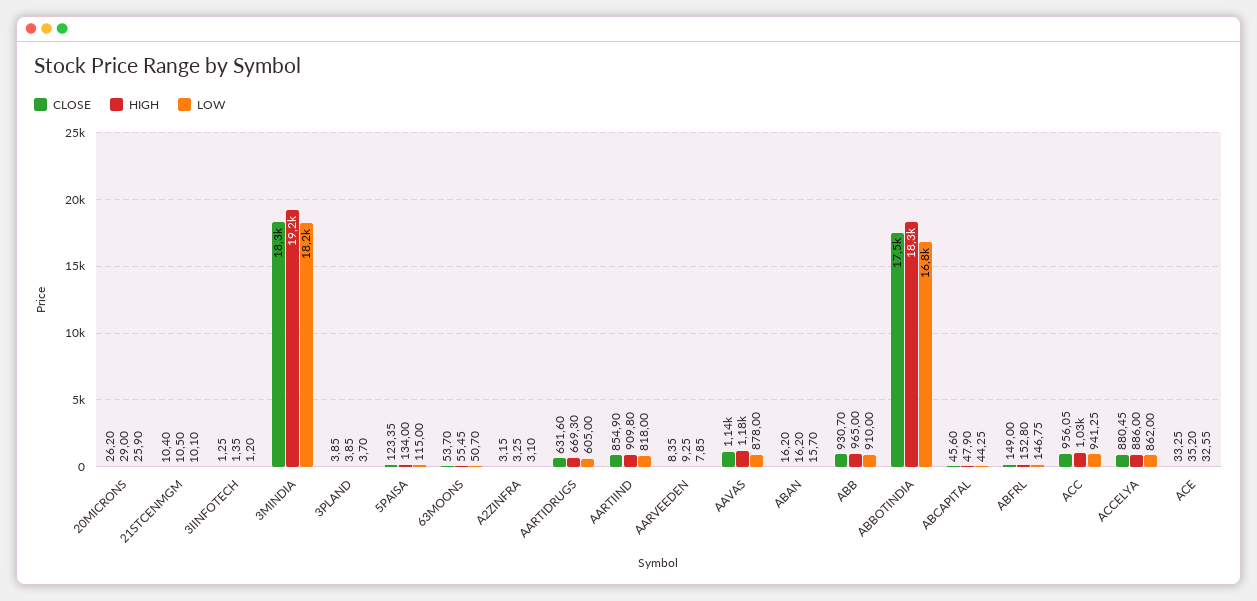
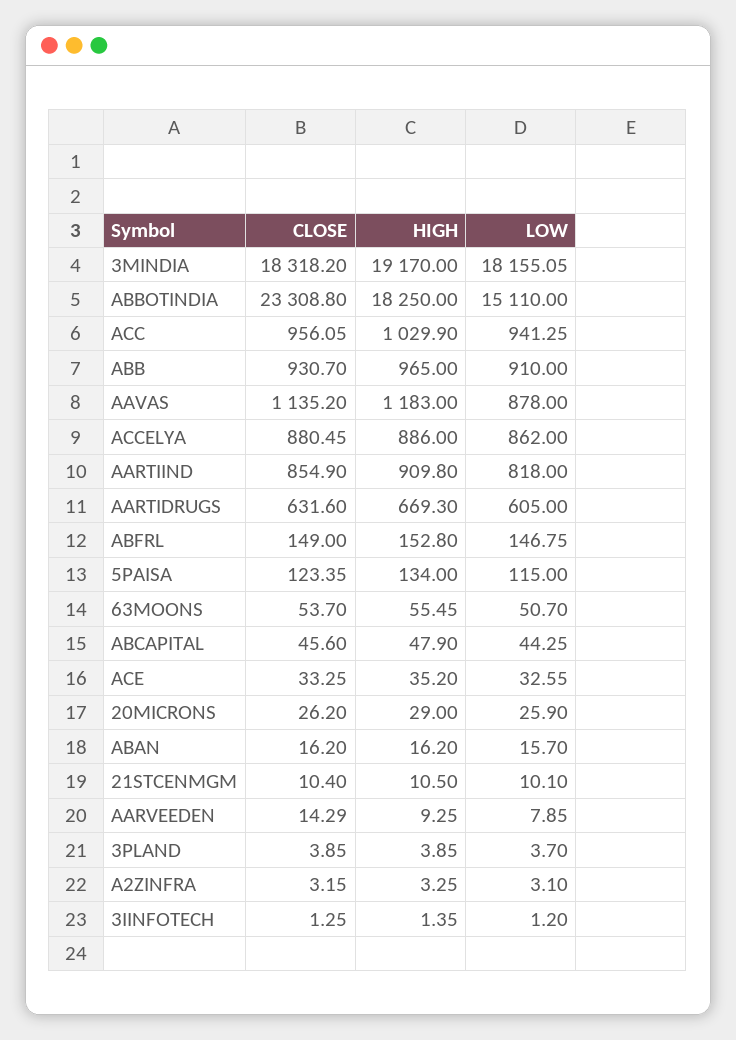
  {
    "CLOSE": {
      "20MICRONS": 26.2,
      "21STCENMGM": 10.4,
      "3IINFOTECH": 1.25,
      "3MINDIA": 18318.2,
      "3PLAND": 3.85,
      "5PAISA": 123.35,
      "63MOONS": 53.7,
      "A2ZINFRA": 3.15,
      "AARTIDRUGS": 631.6,
      "AARTIIND": 854.9,
-     "AARVEEDEN": 8.35,
+     "AARVEEDEN": 14.29,
      "AAVAS": 1135.2,
      "ABAN": 16.2,
      "ABB": 930.7,
-     "ABBOTINDIA": 17500,
+     "ABBOTINDIA": 23308.8,
      "ABCAPITAL": 45.6,
      "ABFRL": 149,
      "ACC": 956.05,
      "ACCELYA": 880.45,
      "ACE": 33.25
    },
    "HIGH": {
      "20MICRONS": 29,
      "21STCENMGM": 10.5,
      "3IINFOTECH": 1.35,
      "3MINDIA": 19170,
      "3PLAND": 3.85,
      "5PAISA": 134,
      "63MOONS": 55.45,
      "A2ZINFRA": 3.25,
      "AARTIDRUGS": 669.3,
      "AARTIIND": 909.8,
      "AARVEEDEN": 9.25,
      "AAVAS": 1183,
      "ABAN": 16.2,
      "ABB": 965,
      "ABBOTINDIA": 18250,
      "ABCAPITAL": 47.9,
      "ABFRL": 152.8,
      "ACC": 1029.9,
      "ACCELYA": 886,
      "ACE": 35.2
    },
    "LOW": {
      "20MICRONS": 25.9,
      "21STCENMGM": 10.1,
      "3IINFOTECH": 1.2,
      "3MINDIA": 18155.05,
      "3PLAND": 3.7,
      "5PAISA": 115,
      "63MOONS": 50.7,
      "A2ZINFRA": 3.1,
      "AARTIDRUGS": 605,
      "AARTIIND": 818,
      "AARVEEDEN": 7.85,
      "AAVAS": 878,
      "ABAN": 15.7,
      "ABB": 910,
-     "ABBOTINDIA": 16800,
+     "ABBOTINDIA": 15110,
      "ABCAPITAL": 44.25,
      "ABFRL": 146.75,
      "ACC": 941.25,
      "ACCELYA": 862,
      "ACE": 32.55
    }
  }

